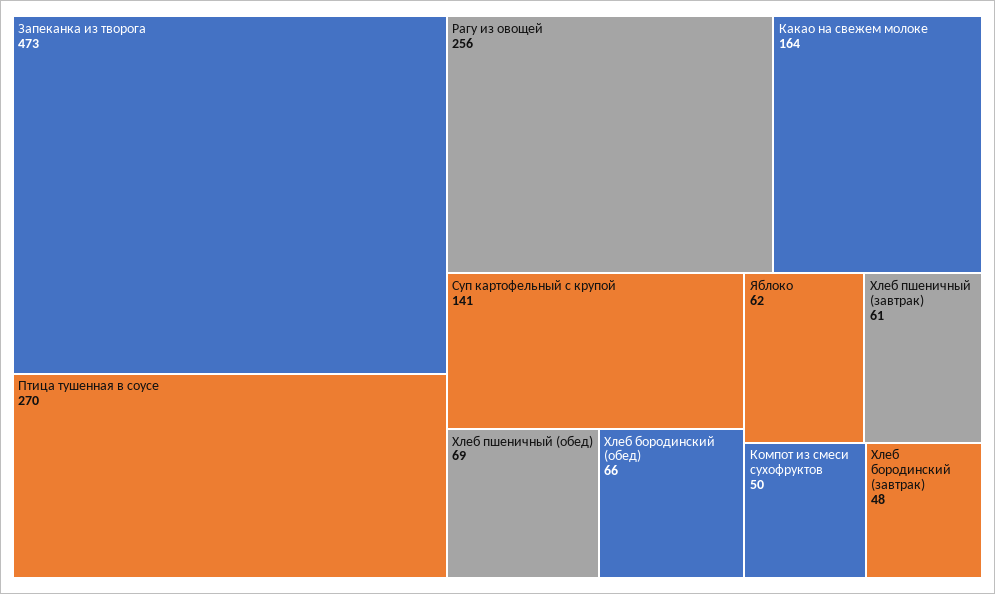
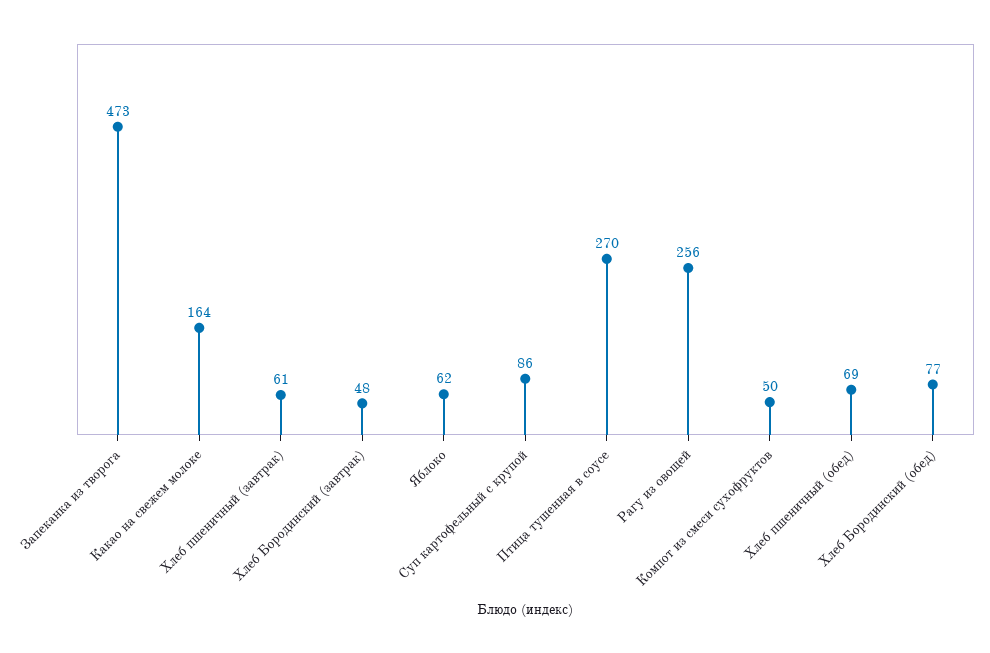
  {
    "Запеканка из творога": 473,
    "Птица тушенная в соусе": 270,
    "Рагу из овощей": 256,
    "Какао на свежем молоке": 164,
-   "Суп картофельный с крупой": 141,
+   "Суп картофельный с крупой": 86,
    "Хлеб пшеничный (обед)": 69,
-   "Хлеб бородинский (обед)": 66,
+   "Хлеб бородинский (обед)": 77,
    "Яблоко": 62,
    "Хлеб пшеничный (завтрак)": 61,
    "Компот из смеси сухофруктов": 50,
    "Хлеб бородинский (завтрак)": 48
  }

